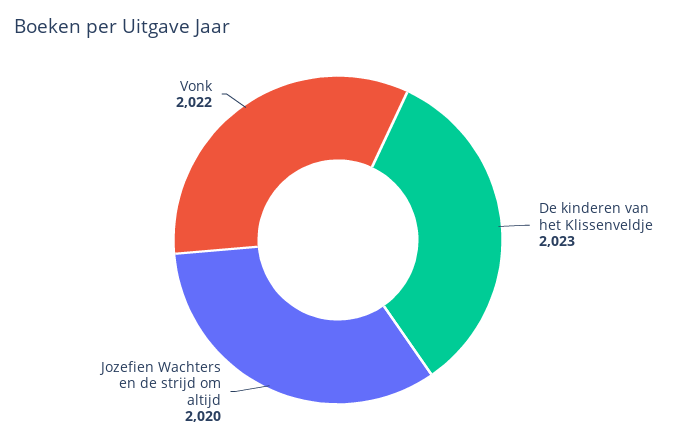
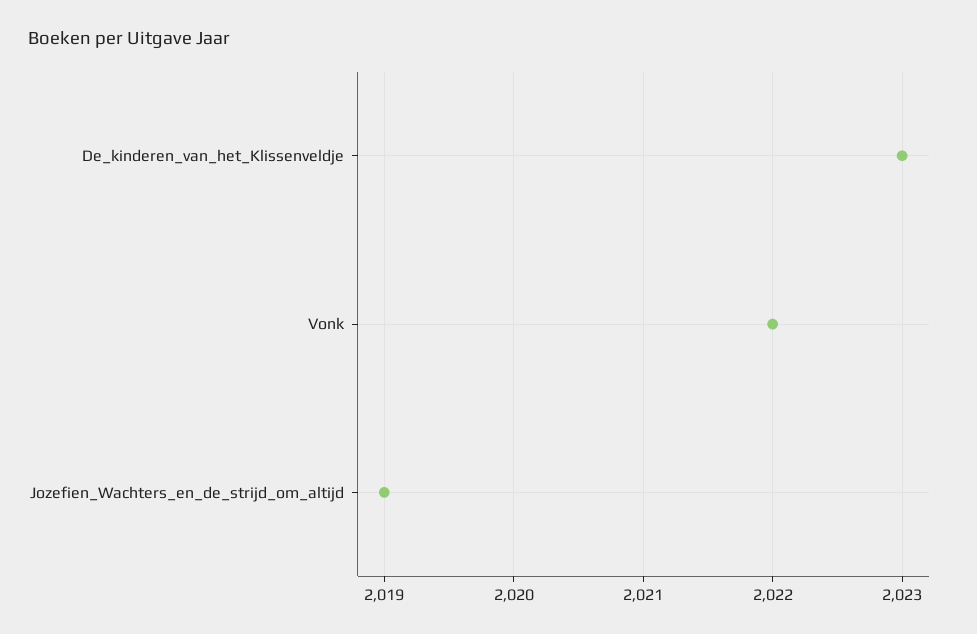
  {
    "De kinderen van het Klissenveldje": 2023,
-   "Jozefien Wachters en de strijd om altijd": 2020,
+   "Jozefien Wachters en de strijd om altijd": 2019,
    "Vonk": 2022
  }

